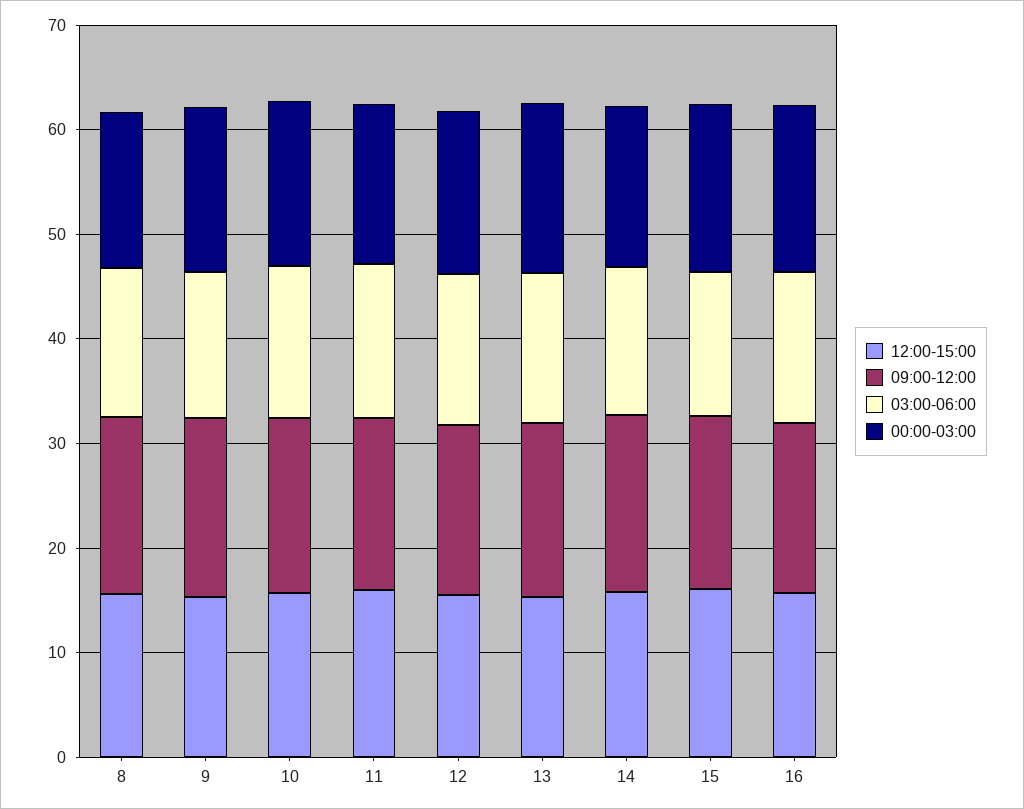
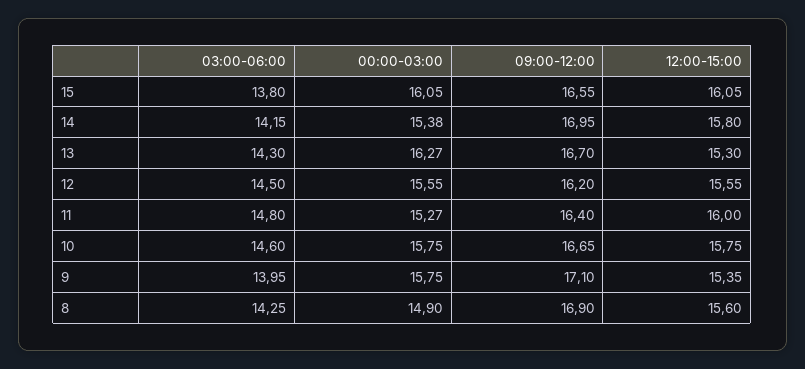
  {
    "12:00-15:00": {
      "8": 15.6,
      "9": 15.35,
      "10": 15.75,
      "11": 16,
      "12": 15.55,
      "13": 15.3,
      "14": 15.8,
-     "15": 16.05,
+     "15": 16.05
-     "16": 16
    },
    "09:00-12:00": {
      "8": 16.9,
      "9": 17.1,
      "10": 16.65,
      "11": 16.4,
      "12": 16.2,
      "13": 16.7,
      "14": 16.95,
-     "15": 16.55,
+     "15": 16.55
-     "16": 16
    },
    "03:00-06:00": {
      "8": 14.25,
      "9": 13.95,
      "10": 14.6,
      "11": 14.8,
      "12": 14.5,
      "13": 14.3,
      "14": 14.15,
-     "15": 13.8,
+     "15": 13.8
-     "16": 14
    },
    "00:00-03:00": {
      "8": 14.9,
      "9": 15.75,
      "10": 15.75,
      "11": 15.27,
      "12": 15.55,
      "13": 16.27,
      "14": 15.38,
-     "15": 16.05,
+     "15": 16.05
-     "16": 16
    }
  }

